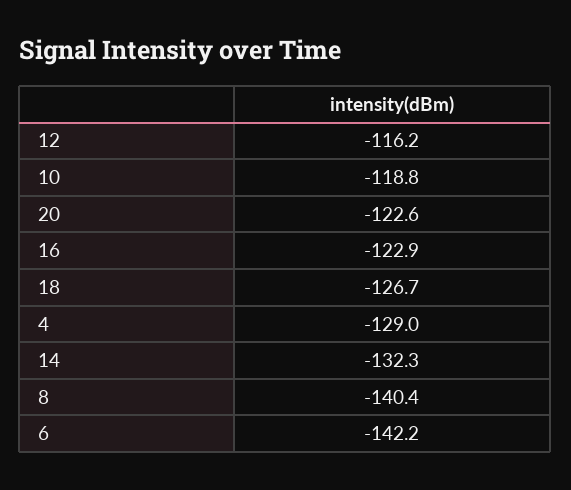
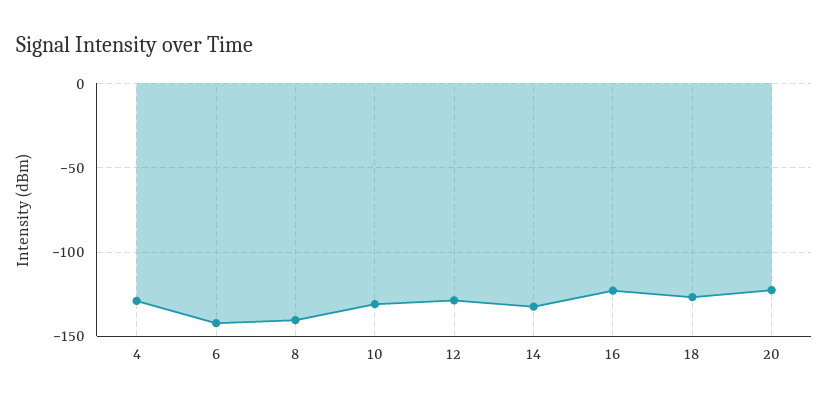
  {
-   "12": -116.2,
+   "12": -130,
-   "10": -118.8,
+   "10": -130,
    "20": -122.6,
    "16": -122.9,
    "18": -126.7,
    "4": -129,
    "14": -132.3,
    "8": -140.4,
    "6": -142.2
  }

